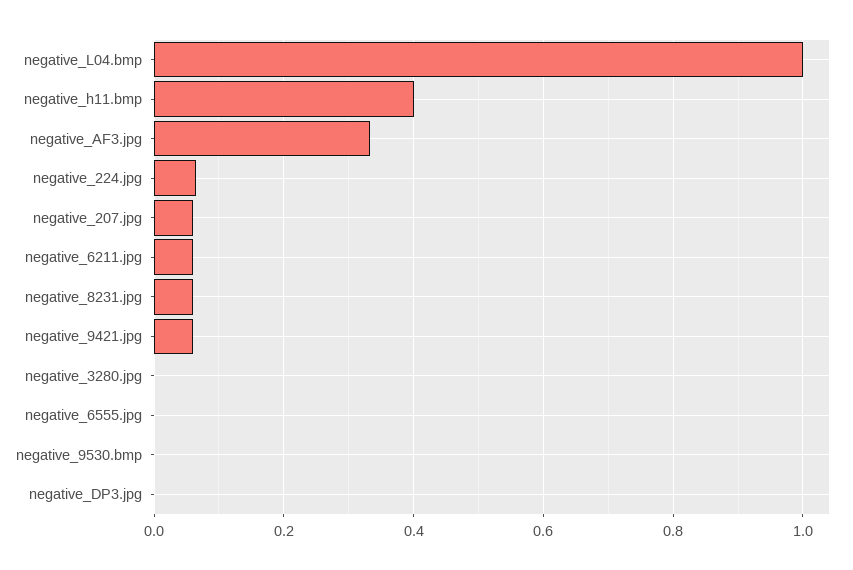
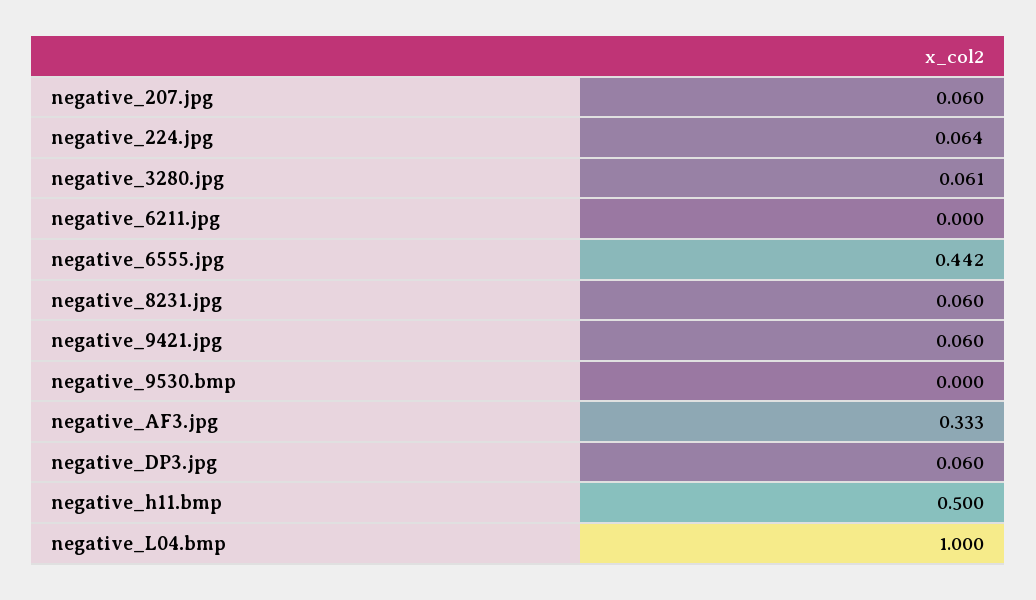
  {
    "negative_L04.bmp": 1,
-   "negative_h11.bmp": 0.4,
+   "negative_h11.bmp": 0.5,
    "negative_AF3.jpg": 0.333,
    "negative_224.jpg": 0.064,
    "negative_207.jpg": 0.06,
-   "negative_6211.jpg": 0.06,
+   "negative_6211.jpg": 0,
    "negative_8231.jpg": 0.06,
    "negative_9421.jpg": 0.06,
-   "negative_3280.jpg": 0,
+   "negative_3280.jpg": 0.061,
-   "negative_6555.jpg": 0,
+   "negative_6555.jpg": 0.442,
    "negative_9530.bmp": 0,
-   "negative_DP3.jpg": 0
+   "negative_DP3.jpg": 0.06
  }

